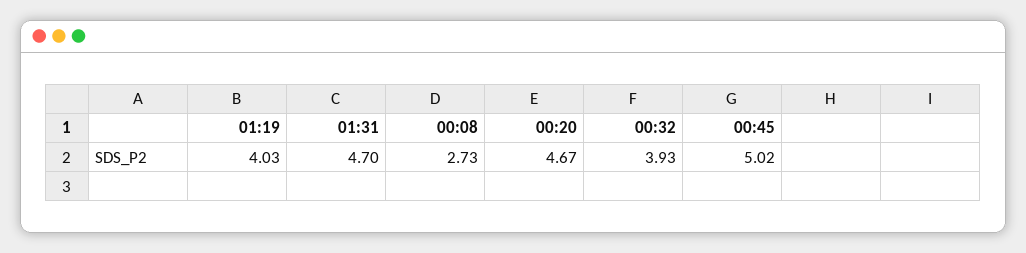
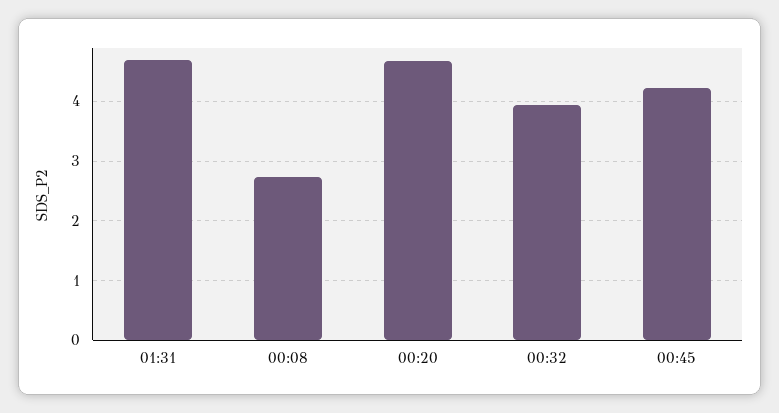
  {
-   "01:19": 4.03,
    "01:31": 4.7,
    "00:08": 2.73,
    "00:20": 4.67,
    "00:32": 3.93,
-   "00:45": 5.02
+   "00:45": 4.2
  }

